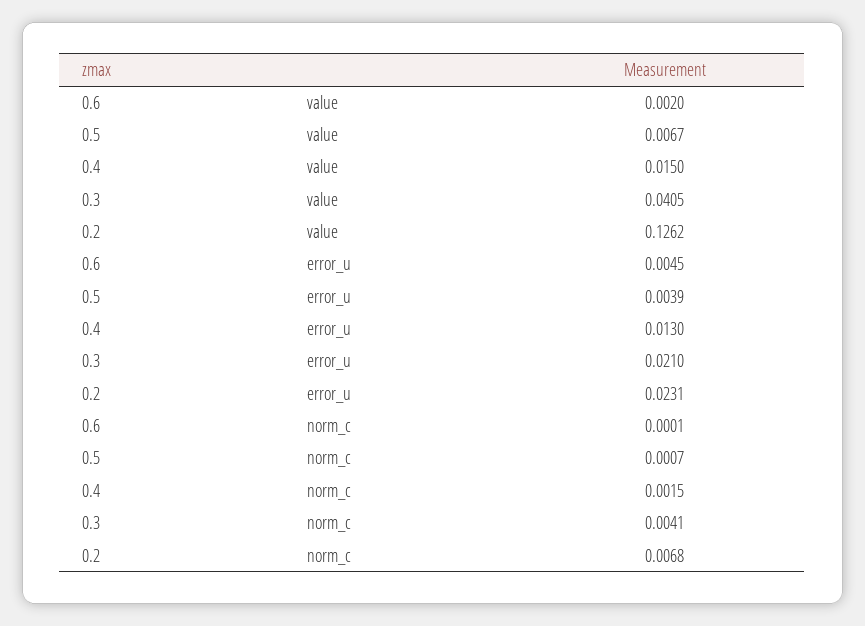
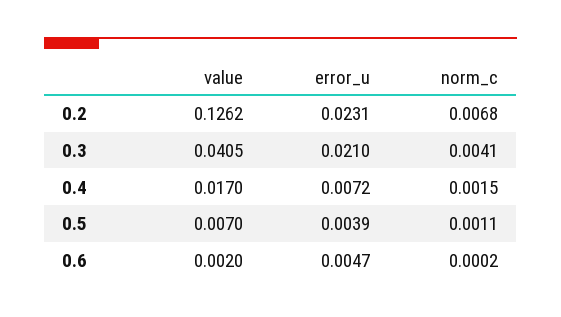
  {
    "0.6": {
      "value": 0.002,
-     "error_u": 0.0045,
+     "error_u": 0.0047,
-     "norm_c": 0.0001
+     "norm_c": 0.0002
    },
    "0.5": {
-     "value": 0.0067,
+     "value": 0.007,
      "error_u": 0.0039,
-     "norm_c": 0.0007
+     "norm_c": 0.0011
    },
    "0.4": {
-     "value": 0.015,
+     "value": 0.017,
-     "error_u": 0.013,
+     "error_u": 0.0072,
      "norm_c": 0.0015
    },
    "0.3": {
      "value": 0.0405,
      "error_u": 0.021,
      "norm_c": 0.0041
    },
    "0.2": {
      "value": 0.1262,
      "error_u": 0.0231,
      "norm_c": 0.0068
    }
  }

